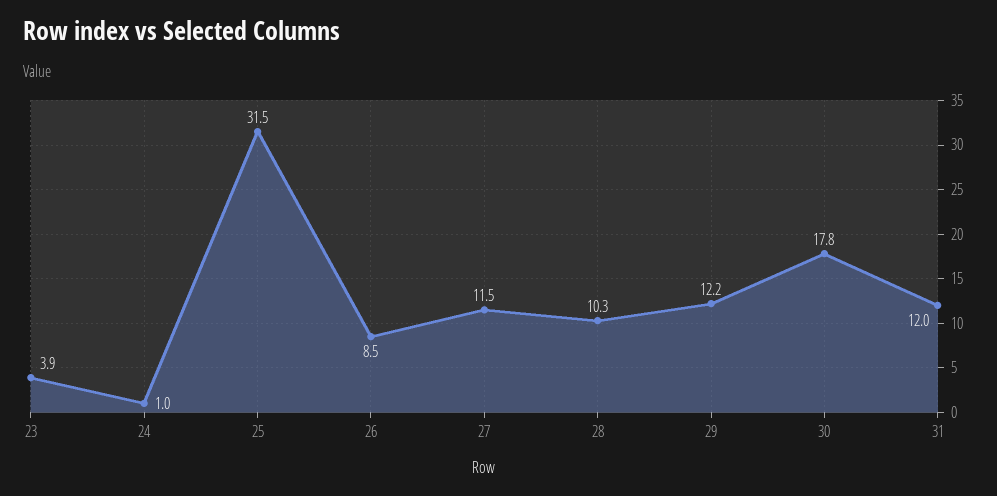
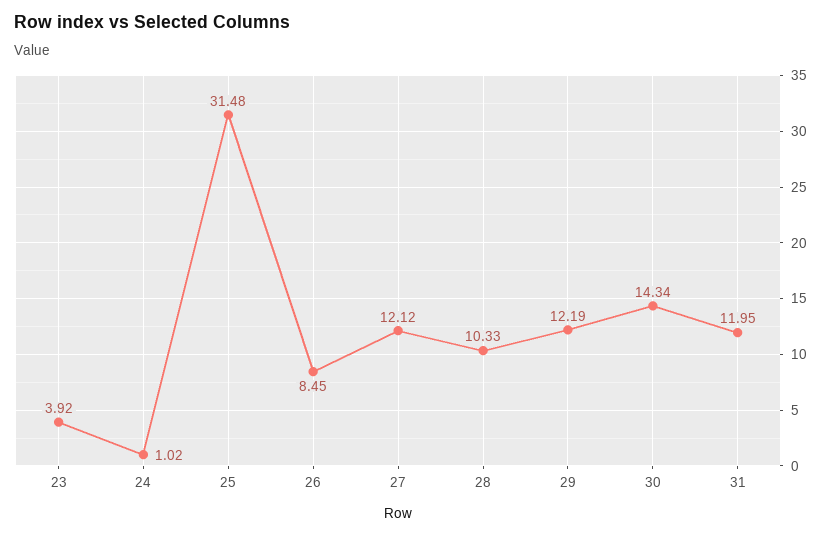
  {
    "23": 3.92,
    "24": 1.02,
    "25": 31.48,
    "26": 8.45,
-   "27": 11.5,
+   "27": 12.12,
    "28": 10.33,
    "29": 12.19,
-   "30": 17.8,
+   "30": 14.34,
    "31": 11.95
  }

